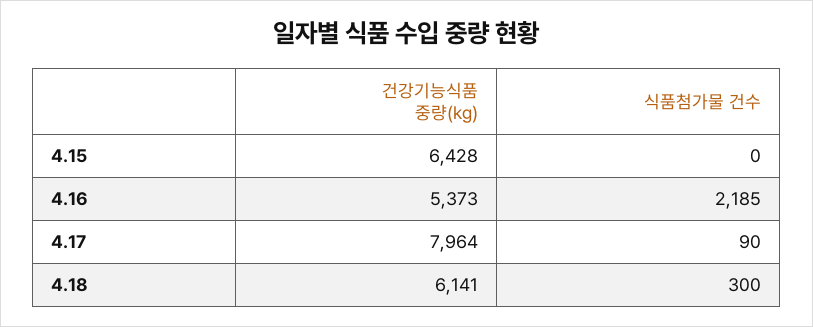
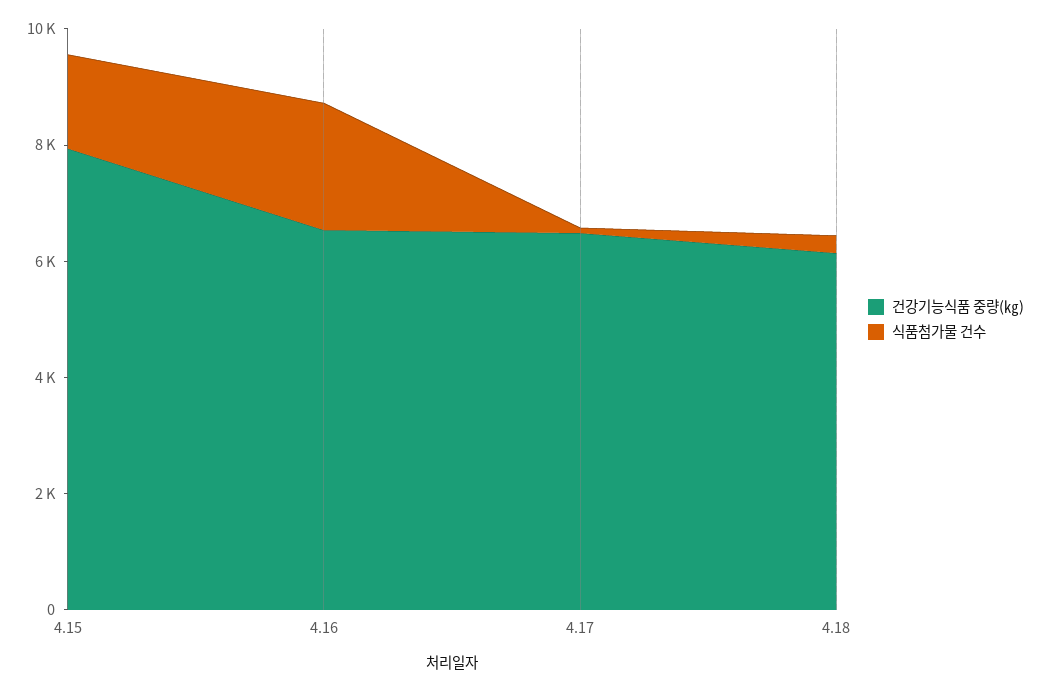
  {
    "건강기능식품 중량(㎏)": {
-     "4.15": 6428,
+     "4.15": 8000,
-     "4.16": 5373,
+     "4.16": 6500,
-     "4.17": 7964,
+     "4.17": 6500,
      "4.18": 6141
    },
    "식품첨가물 건수": {
-     "4.15": 0,
+     "4.15": 1500,
      "4.16": 2185,
      "4.17": 90,
      "4.18": 300
    }
  }

